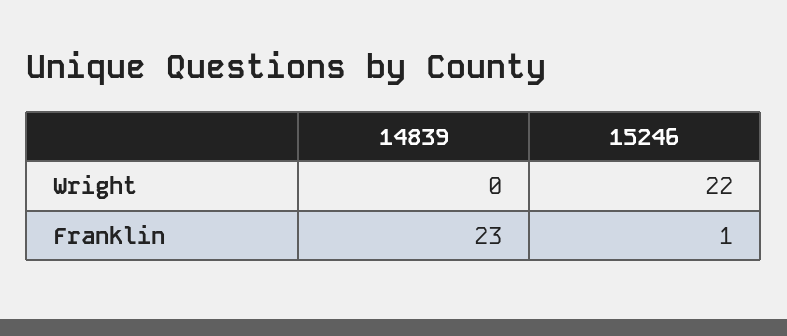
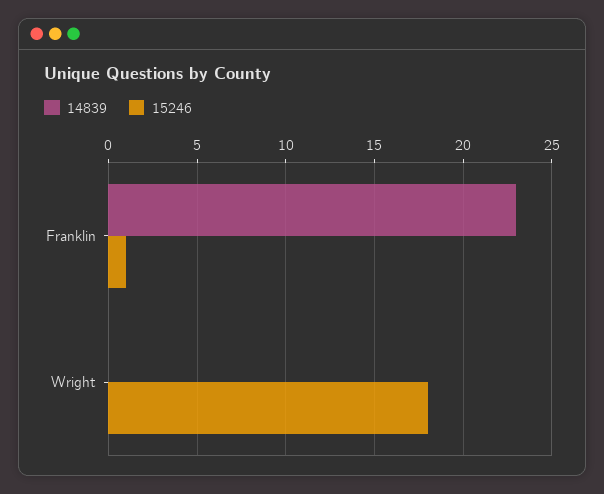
  {
    "14839": {
      "Wright": 0,
      "Franklin": 23
    },
    "15246": {
-     "Wright": 22,
+     "Wright": 18,
      "Franklin": 1
    }
  }

